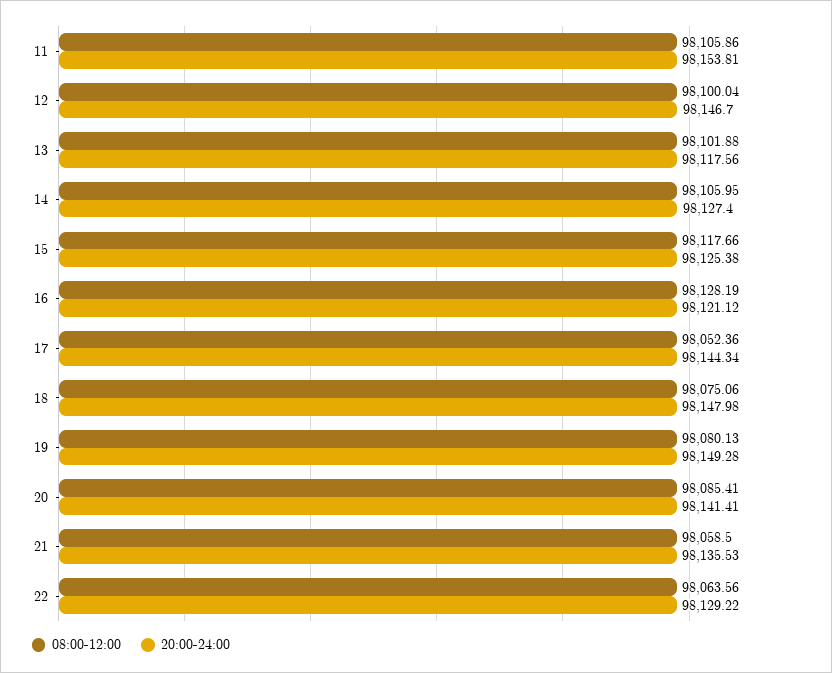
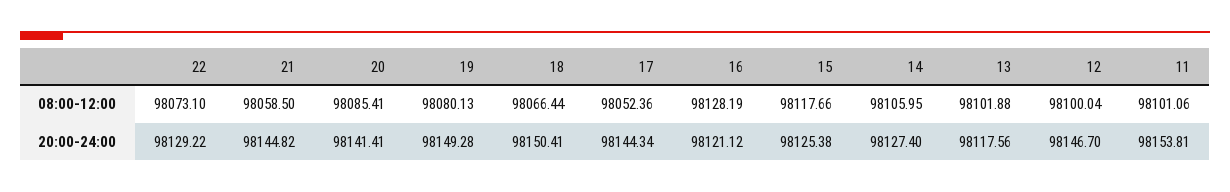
  {
    "08:00-12:00": {
-     "11": 98105.86,
+     "11": 98101.06,
      "12": 98100.04,
      "13": 98101.88,
      "14": 98105.95,
      "15": 98117.66,
      "16": 98128.19,
      "17": 98052.36,
-     "18": 98075.06,
+     "18": 98066.44,
      "19": 98080.13,
      "20": 98085.41,
      "21": 98058.5,
-     "22": 98063.56
+     "22": 98073.1
    },
    "20:00-24:00": {
      "11": 98153.81,
      "12": 98146.7,
      "13": 98117.56,
      "14": 98127.4,
      "15": 98125.38,
      "16": 98121.12,
      "17": 98144.34,
-     "18": 98147.98,
+     "18": 98150.41,
      "19": 98149.28,
      "20": 98141.41,
-     "21": 98135.53,
+     "21": 98144.82,
      "22": 98129.22
    }
  }

